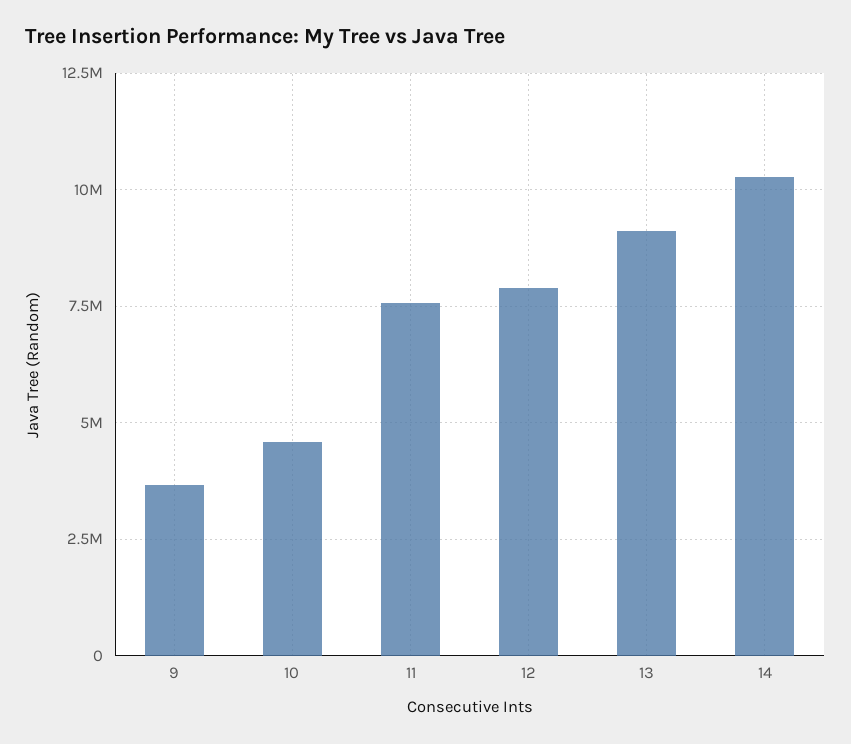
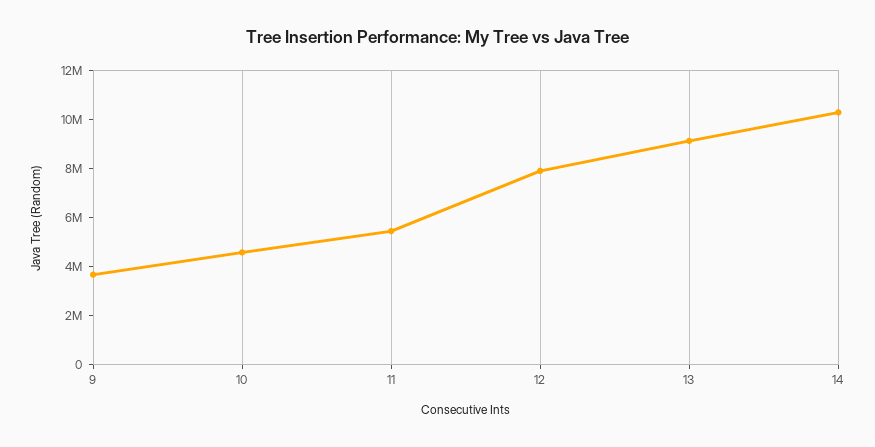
  {
    "9": 3750000,
    "10": 4500000,
-   "11": 7500000,
+   "11": 5500000,
    "12": 8000000,
    "13": 9000000,
    "14": 10250000
  }

